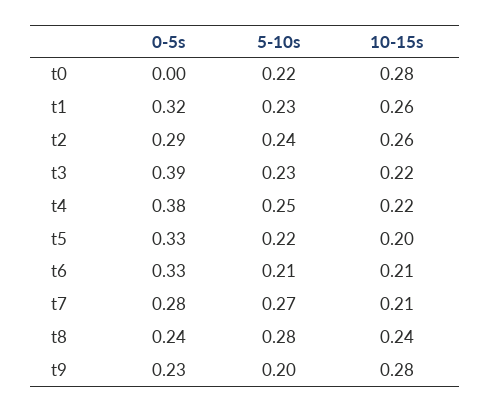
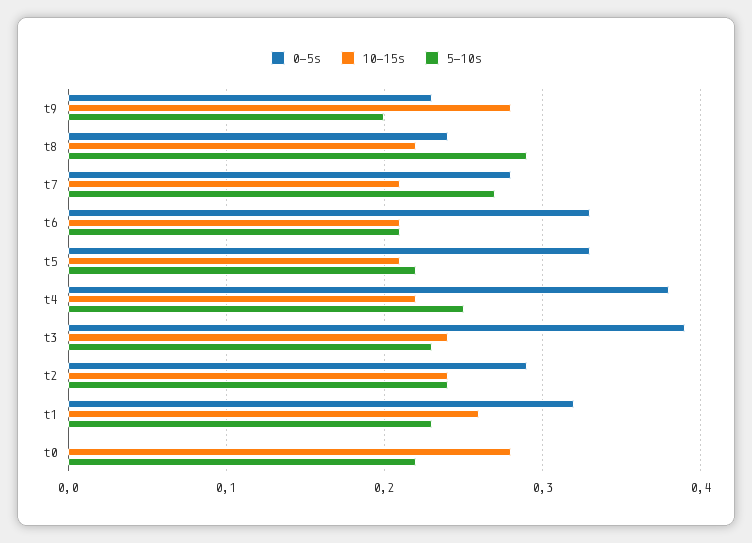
  {
    "0-5s": {
      "t0": 0,
      "t1": 0.32,
      "t2": 0.29,
      "t3": 0.39,
      "t4": 0.38,
      "t5": 0.33,
      "t6": 0.33,
      "t7": 0.28,
      "t8": 0.24,
      "t9": 0.23
    },
    "5-10s": {
      "t0": 0.22,
      "t1": 0.23,
      "t2": 0.24,
      "t3": 0.23,
      "t4": 0.25,
      "t5": 0.22,
      "t6": 0.21,
      "t7": 0.27,
-     "t8": 0.28,
+     "t8": 0.29,
      "t9": 0.2
    },
    "10-15s": {
      "t0": 0.28,
      "t1": 0.26,
-     "t2": 0.26,
+     "t2": 0.24,
-     "t3": 0.22,
+     "t3": 0.24,
      "t4": 0.22,
-     "t5": 0.2,
+     "t5": 0.21,
      "t6": 0.21,
      "t7": 0.21,
-     "t8": 0.24,
+     "t8": 0.22,
      "t9": 0.28
    }
  }

